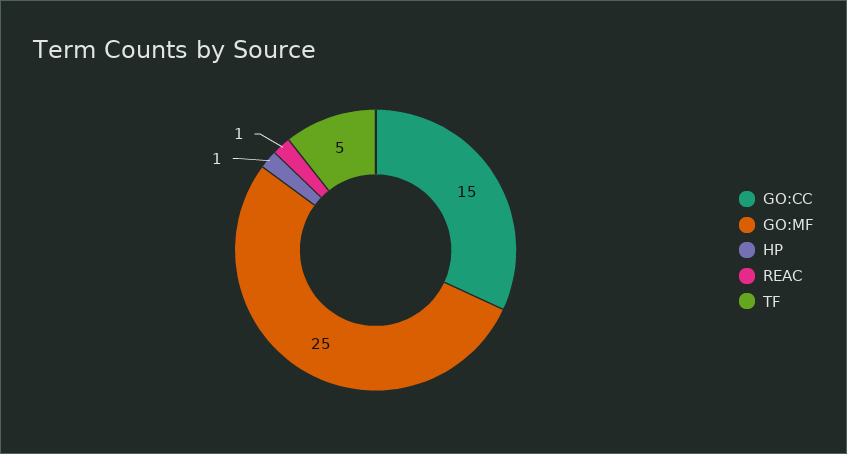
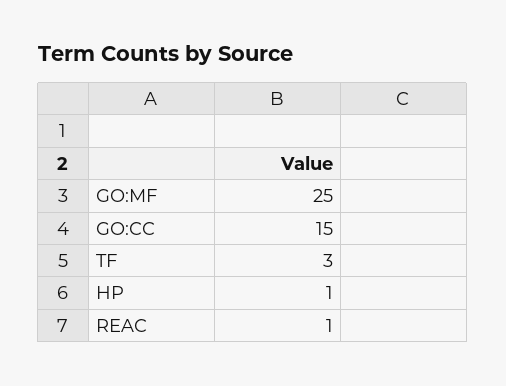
  {
    "GO:CC": 15,
    "GO:MF": 25,
    "HP": 1,
    "REAC": 1,
-   "TF": 5
+   "TF": 3
  }

